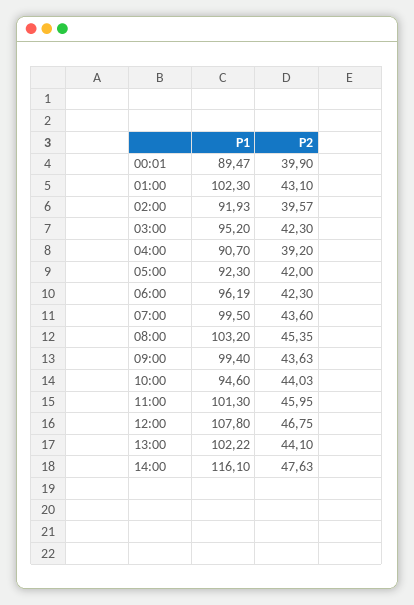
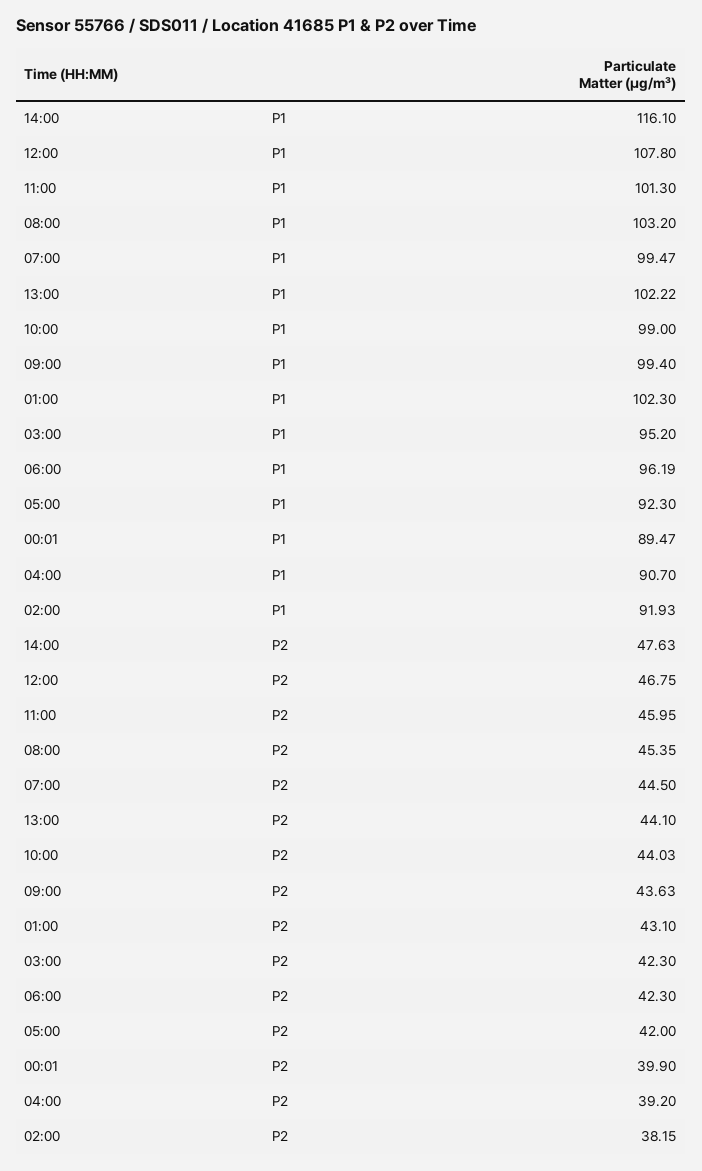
  {
    "P1": {
      "00:01": 89.47,
      "01:00": 102.3,
      "02:00": 91.93,
      "03:00": 95.2,
      "04:00": 90.7,
      "05:00": 92.3,
      "06:00": 96.19,
-     "07:00": 99.5,
+     "07:00": 99.47,
      "08:00": 103.2,
      "09:00": 99.4,
-     "10:00": 94.6,
+     "10:00": 99,
      "11:00": 101.3,
      "12:00": 107.8,
      "13:00": 102.22,
      "14:00": 116.1
    },
    "P2": {
      "00:01": 39.9,
      "01:00": 43.1,
-     "02:00": 39.57,
+     "02:00": 38.15,
      "03:00": 42.3,
      "04:00": 39.2,
      "05:00": 42,
      "06:00": 42.3,
-     "07:00": 43.6,
+     "07:00": 44.5,
      "08:00": 45.35,
      "09:00": 43.63,
      "10:00": 44.03,
      "11:00": 45.95,
      "12:00": 46.75,
      "13:00": 44.1,
      "14:00": 47.63
    }
  }

